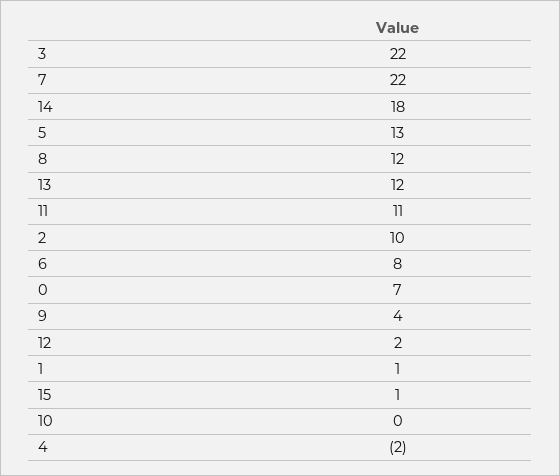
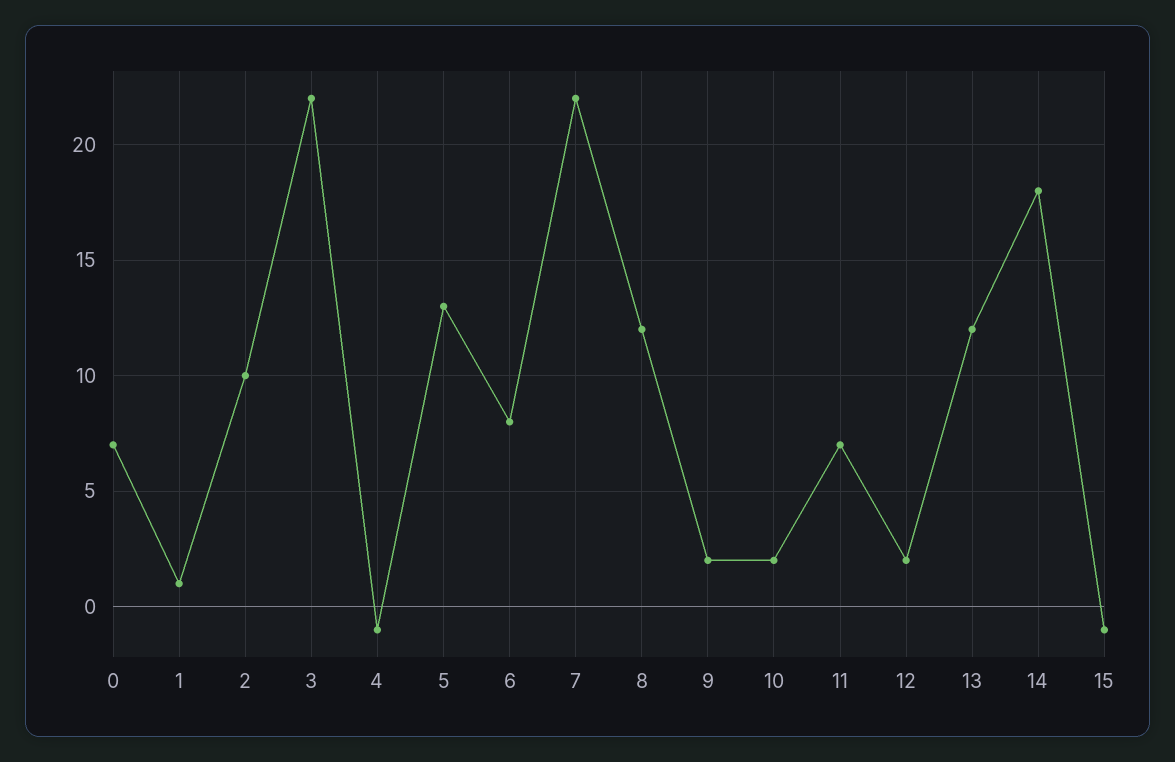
  {
    "3": 22,
    "7": 22,
    "14": 18,
    "5": 13,
    "8": 12,
    "13": 12,
-   "11": 11,
+   "11": 7,
    "2": 10,
    "6": 8,
    "0": 7,
-   "9": 4,
+   "9": 2,
    "12": 2,
    "1": 1,
-   "15": 1,
+   "15": -1,
-   "10": 0,
+   "10": 2,
-   "4": -2
+   "4": -1
  }

